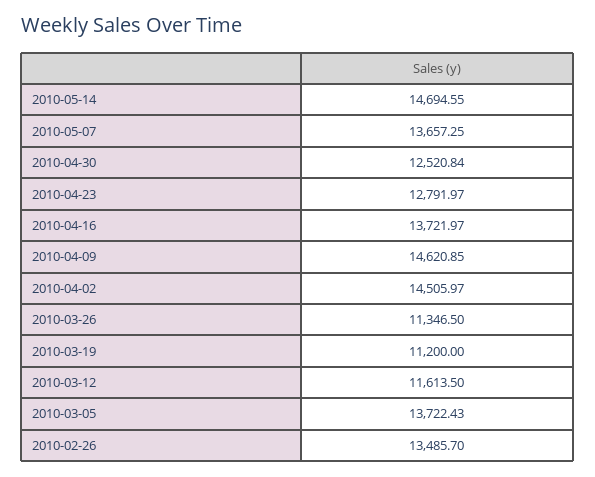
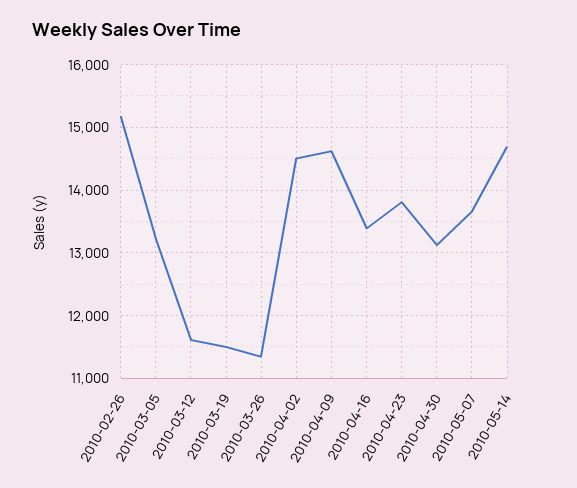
  {
    "2010-05-14": 14694.55,
    "2010-05-07": 13657.25,
-   "2010-04-30": 12520.84,
+   "2010-04-30": 13100,
-   "2010-04-23": 12791.97,
+   "2010-04-23": 13800,
-   "2010-04-16": 13721.97,
+   "2010-04-16": 13400,
    "2010-04-09": 14620.85,
    "2010-04-02": 14505.97,
    "2010-03-26": 11346.5,
-   "2010-03-19": 11200,
+   "2010-03-19": 11500,
    "2010-03-12": 11613.5,
-   "2010-03-05": 13722.43,
+   "2010-03-05": 13200,
-   "2010-02-26": 13485.7
+   "2010-02-26": 15200
  }

